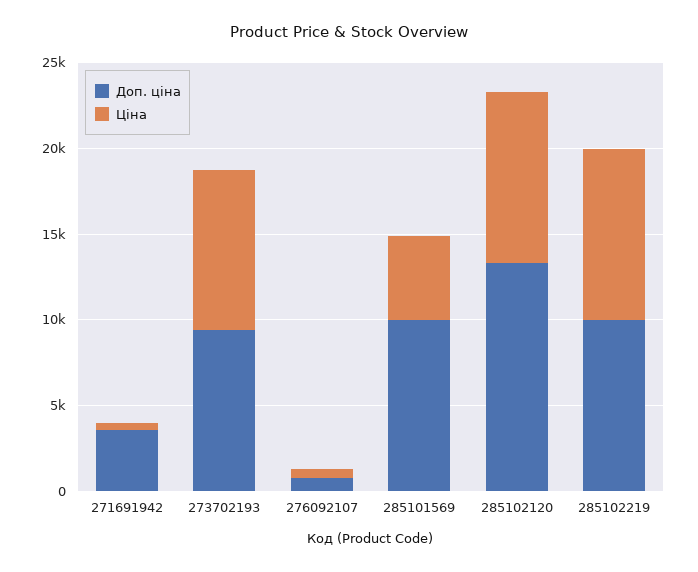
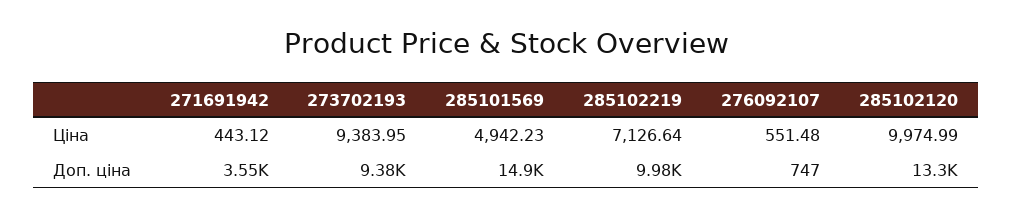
  {
    "Доп. ціна": {
      "271691942": 3550,
      "273702193": 9380,
      "276092107": 747,
-     "285101569": 10000,
+     "285101569": 14900,
      "285102120": 13300,
      "285102219": 9980
    },
    "Ціна": {
      "271691942": 443.12,
      "273702193": 9383.95,
      "276092107": 551.48,
      "285101569": 4942.23,
      "285102120": 9974.99,
-     "285102219": 10000
+     "285102219": 7126.64
    }
  }

